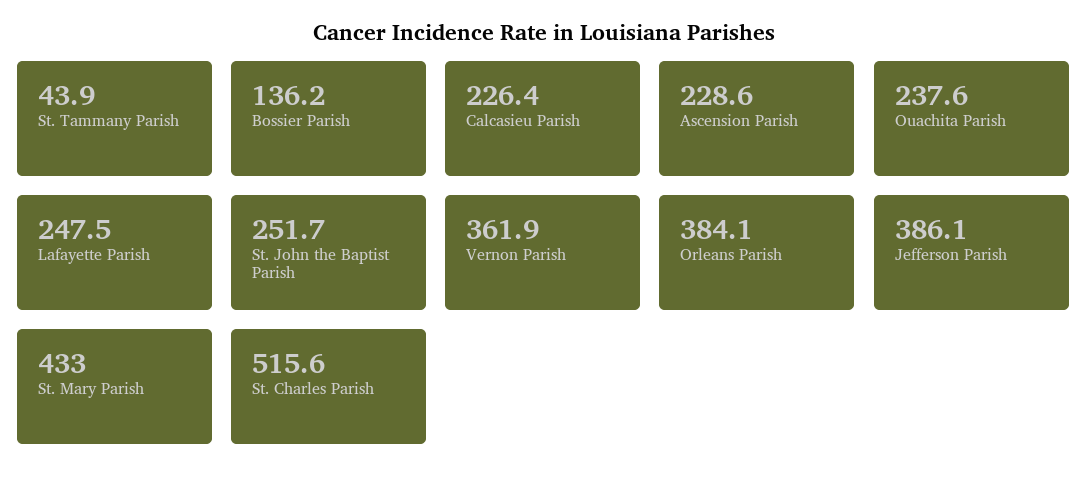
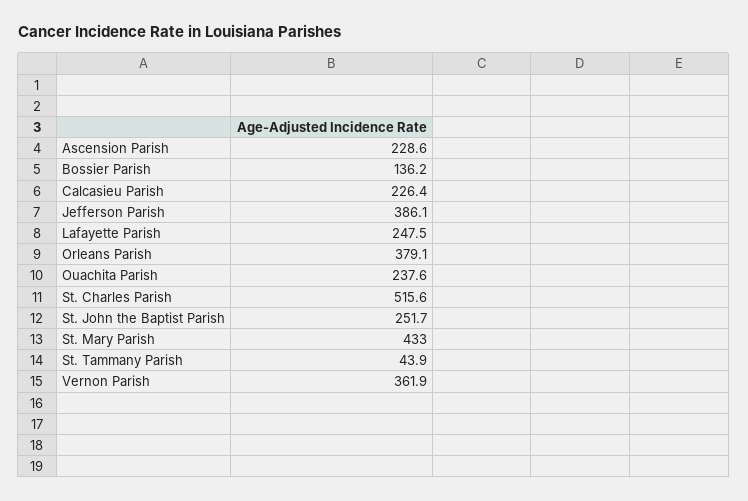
  {
    "St. Tammany Parish": 43.9,
    "Bossier Parish": 136.2,
    "Calcasieu Parish": 226.4,
    "Ascension Parish": 228.6,
    "Ouachita Parish": 237.6,
    "Lafayette Parish": 247.5,
    "St. John the Baptist Parish": 251.7,
    "Vernon Parish": 361.9,
-   "Orleans Parish": 384.1,
+   "Orleans Parish": 379.1,
    "Jefferson Parish": 386.1,
    "St. Mary Parish": 433,
    "St. Charles Parish": 515.6
  }

